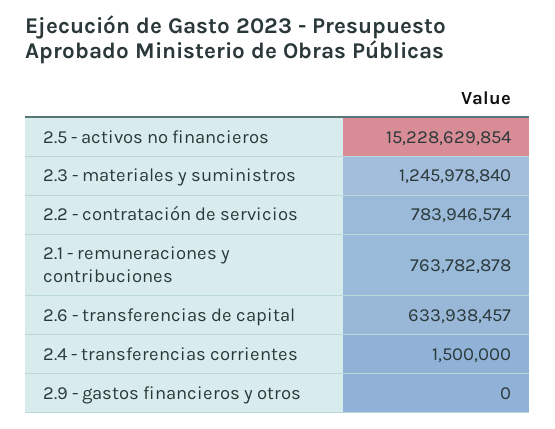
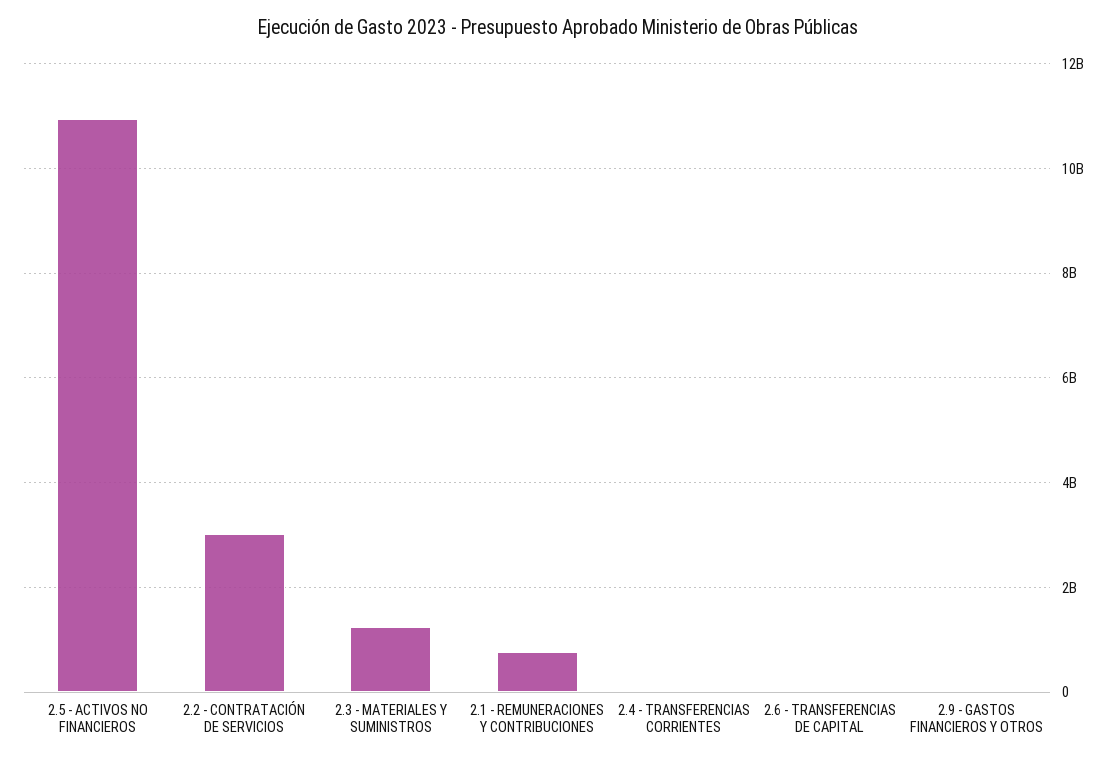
  {
-   "2.5 - activos no financieros": 15228629854,
+   "2.5 - activos no financieros": 11000000000,
    "2.3 - materiales y suministros": 1245978840,
-   "2.2 - contratación de servicios": 783946574,
+   "2.2 - contratación de servicios": 3000000000,
    "2.1 - remuneraciones y contribuciones": 763782878,
-   "2.6 - transferencias de capital": 633938457,
+   "2.6 - transferencias de capital": 0,
    "2.4 - transferencias corrientes": 1500000,
    "2.9 - gastos financieros y otros": 0
  }

